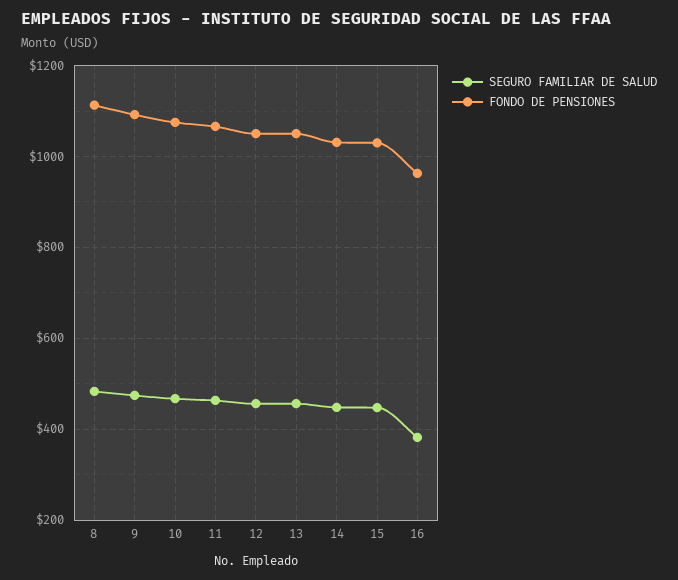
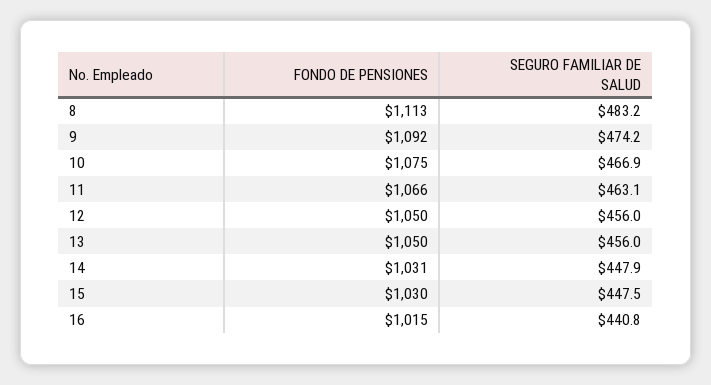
  {
    "SEGURO FAMILIAR DE SALUD": {
      "8": 483.2,
      "9": 474.2,
      "10": 466.9,
      "11": 463.1,
      "12": 456,
      "13": 456,
      "14": 447.9,
      "15": 447.5,
-     "16": 380
+     "16": 440.8
    },
    "FONDO DE PENSIONES": {
      "8": 1113,
      "9": 1092,
      "10": 1075,
      "11": 1066,
      "12": 1050,
      "13": 1050,
      "14": 1031,
      "15": 1030,
-     "16": 960
+     "16": 1015
    }
  }

